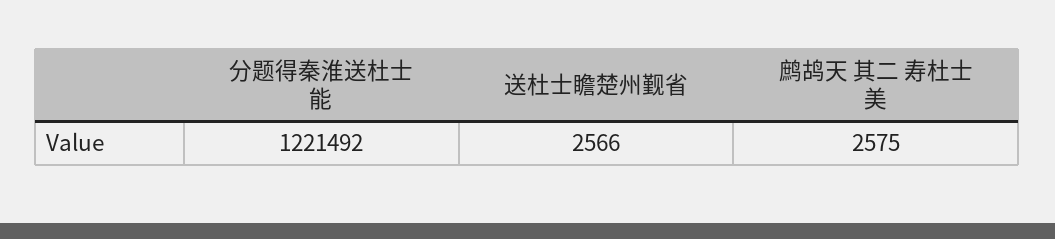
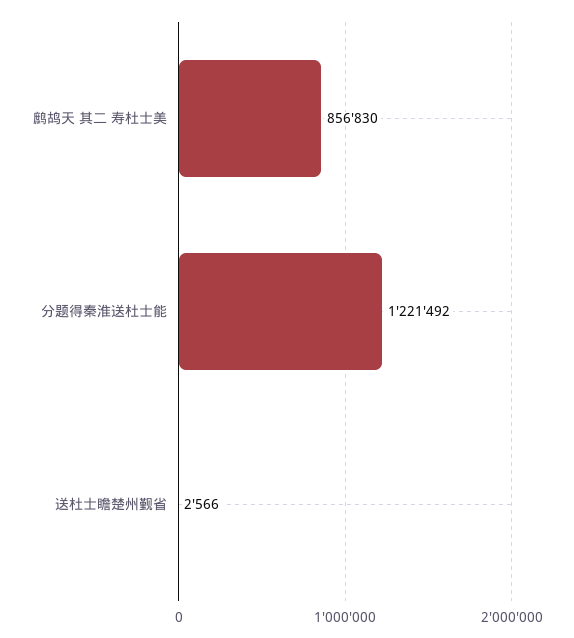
  {
    "分题得秦淮送杜士能": 1221492,
    "送杜士瞻楚州觐省": 2566,
-   "鹧鸪天 其二 寿杜士美": 2575
+   "鹧鸪天 其二 寿杜士美": 856830
  }

